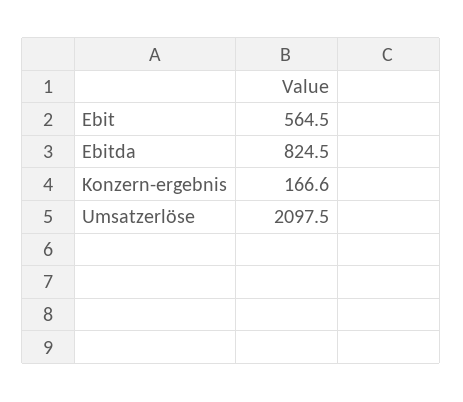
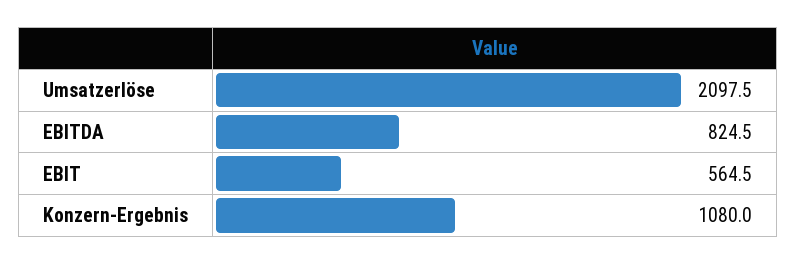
  {
    "Ebit": 564.5,
    "Ebitda": 824.5,
-   "Konzern-ergebnis": 166.6,
+   "Konzern-ergebnis": 1080,
    "Umsatzerlöse": 2097.5
  }

